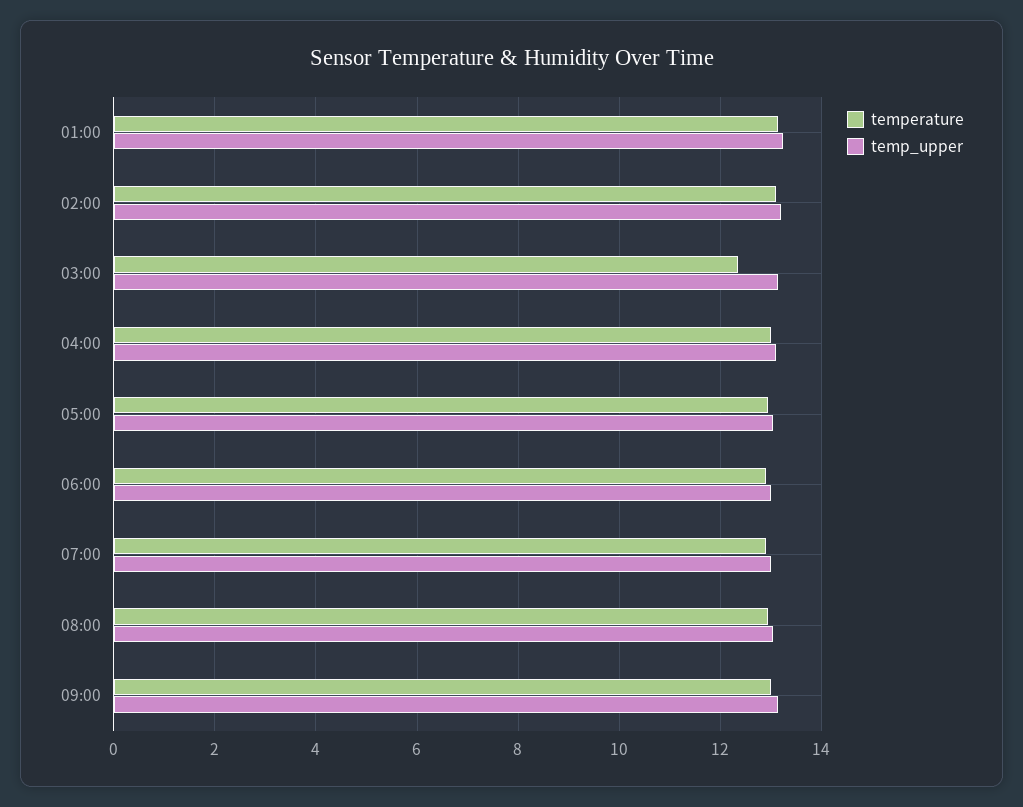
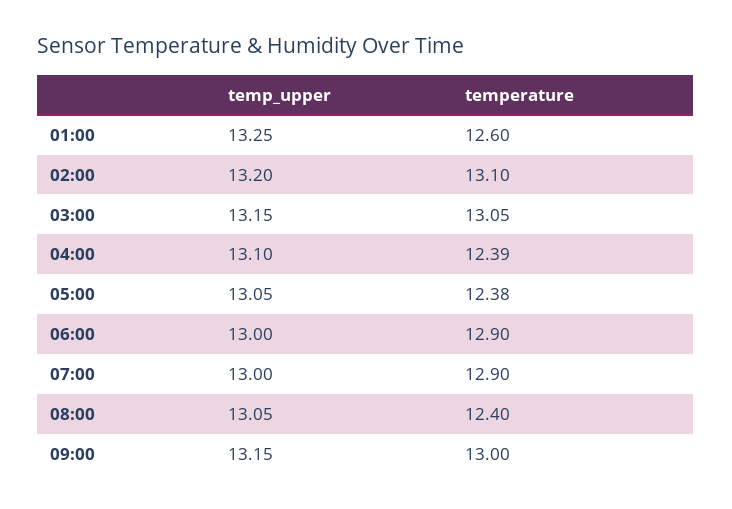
  {
    "temperature": {
-     "01:00": 13.2,
+     "01:00": 12.6,
      "02:00": 13.1,
-     "03:00": 12.4,
+     "03:00": 13.05,
-     "04:00": 13,
+     "04:00": 12.39,
-     "05:00": 13,
+     "05:00": 12.38,
      "06:00": 12.9,
      "07:00": 12.9,
-     "08:00": 13,
+     "08:00": 12.4,
      "09:00": 13
    },
    "temp_upper": {
      "01:00": 13.25,
      "02:00": 13.2,
      "03:00": 13.15,
      "04:00": 13.1,
      "05:00": 13.05,
      "06:00": 13,
      "07:00": 13,
      "08:00": 13.05,
      "09:00": 13.15
    }
  }

